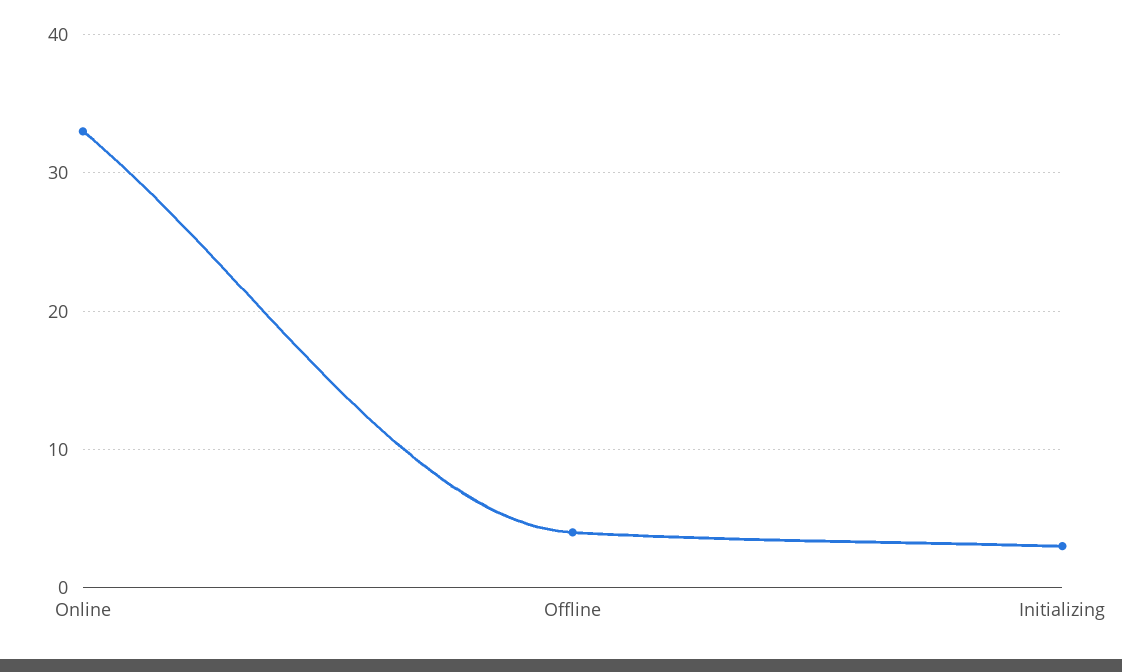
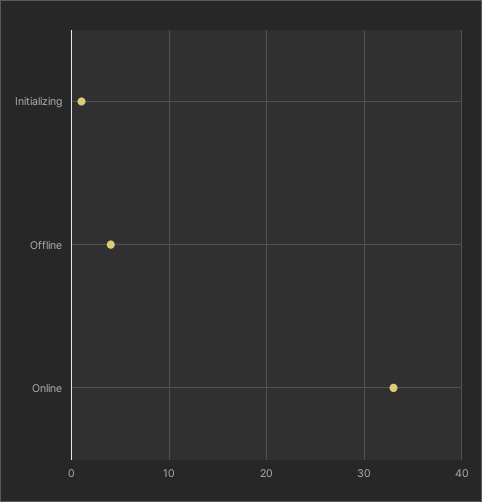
  {
    "Online": 33,
    "Offline": 4,
-   "Initializing": 3
+   "Initializing": 1
  }

